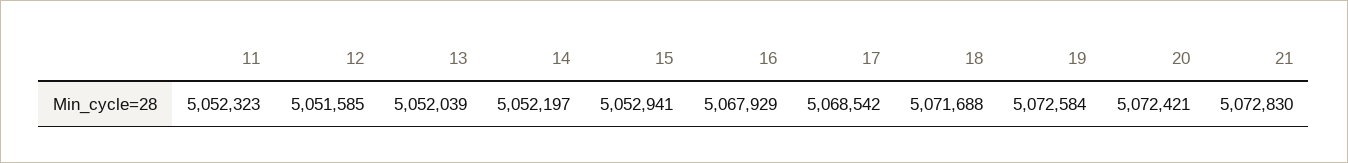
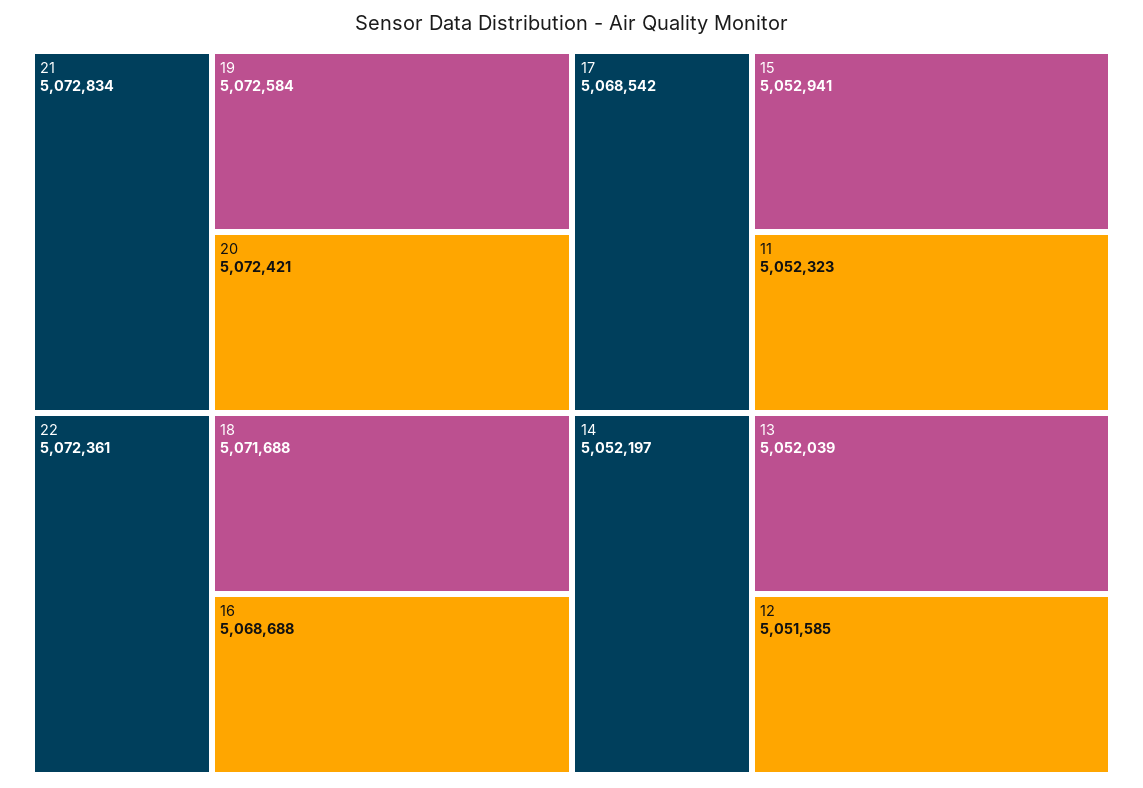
  {
    "11": 5052323,
    "12": 5051585,
    "13": 5052039,
    "14": 5052197,
    "15": 5052941,
-   "16": 5067929,
+   "16": 5068688,
    "17": 5068542,
    "18": 5071688,
    "19": 5072584,
    "20": 5072421,
-   "21": 5072830
+   "21": 5072834,
+   "22": 5072361
  }

